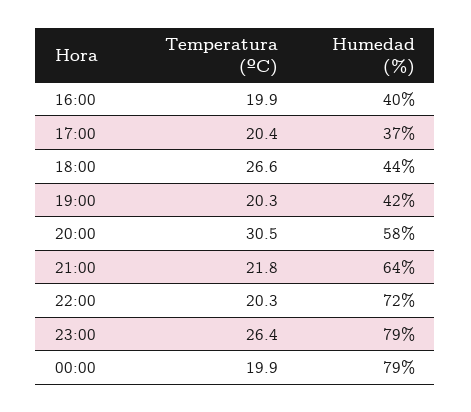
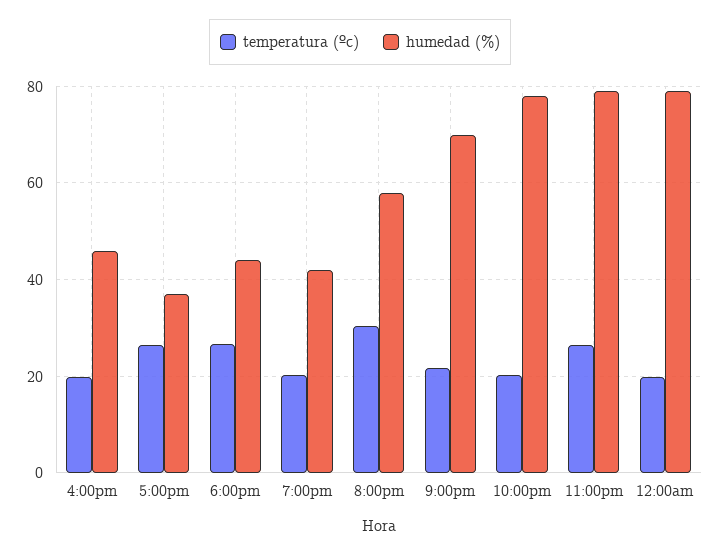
  {
    "Temperatura (ºC)": {
      "16:00": 19.9,
-     "17:00": 20.4,
+     "17:00": 26,
      "18:00": 26.6,
      "19:00": 20.3,
      "20:00": 30.5,
      "21:00": 21.8,
      "22:00": 20.3,
      "23:00": 26.4,
      "00:00": 19.9
    },
    "Humedad (%)": {
-     "16:00": 40,
+     "16:00": 46,
      "17:00": 37,
      "18:00": 44,
      "19:00": 42,
      "20:00": 58,
-     "21:00": 64,
+     "21:00": 70,
-     "22:00": 72,
+     "22:00": 78,
      "23:00": 79,
      "00:00": 79
    }
  }

